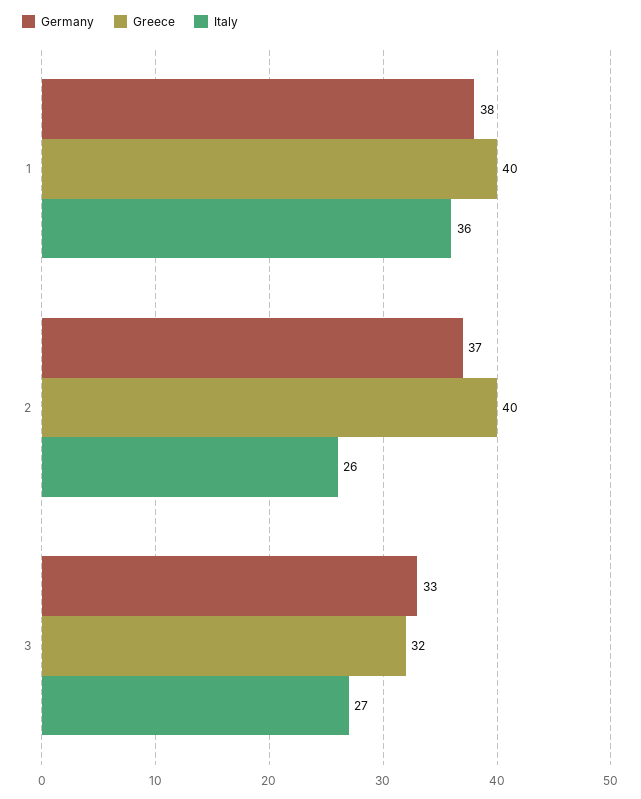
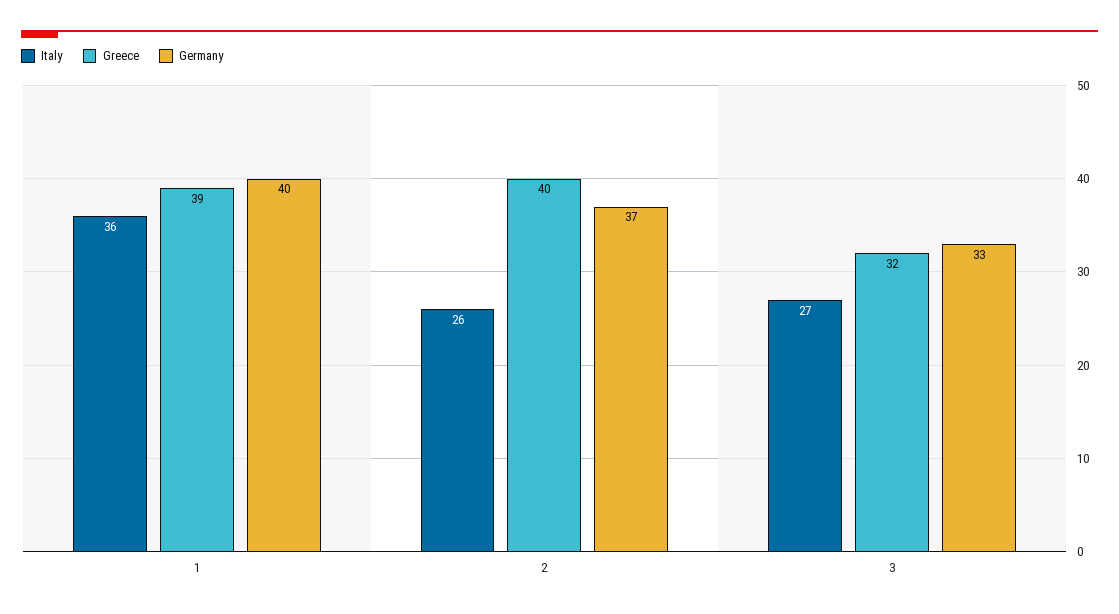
  {
    "Germany": {
-     "1": 38,
+     "1": 40,
      "2": 37,
      "3": 33
    },
    "Greece": {
-     "1": 40,
+     "1": 39,
      "2": 40,
      "3": 32
    },
    "Italy": {
      "1": 36,
      "2": 26,
      "3": 27
    }
  }

